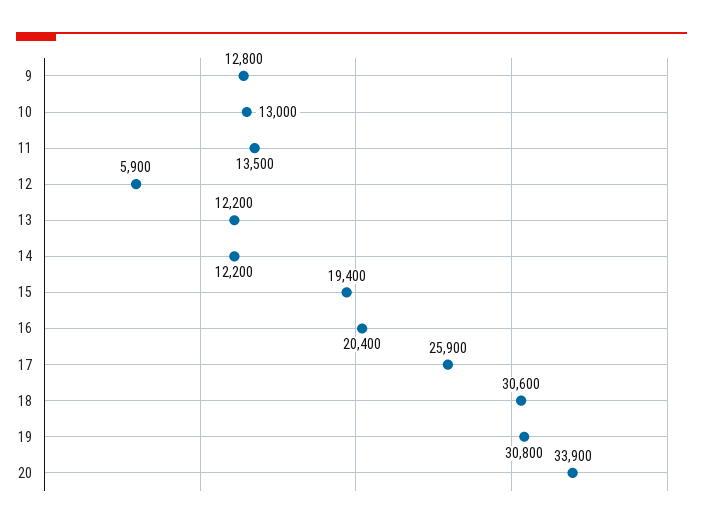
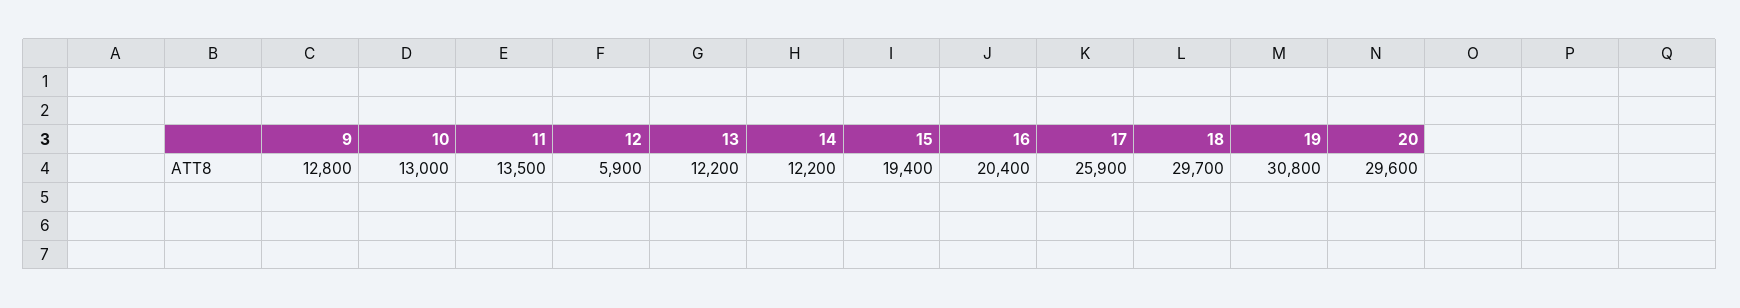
  {
    "9": 12800,
    "10": 13000,
    "11": 13500,
    "12": 5900,
    "13": 12200,
    "14": 12200,
    "15": 19400,
    "16": 20400,
    "17": 25900,
-   "18": 30600,
+   "18": 29700,
    "19": 30800,
-   "20": 33900
+   "20": 29600
  }

